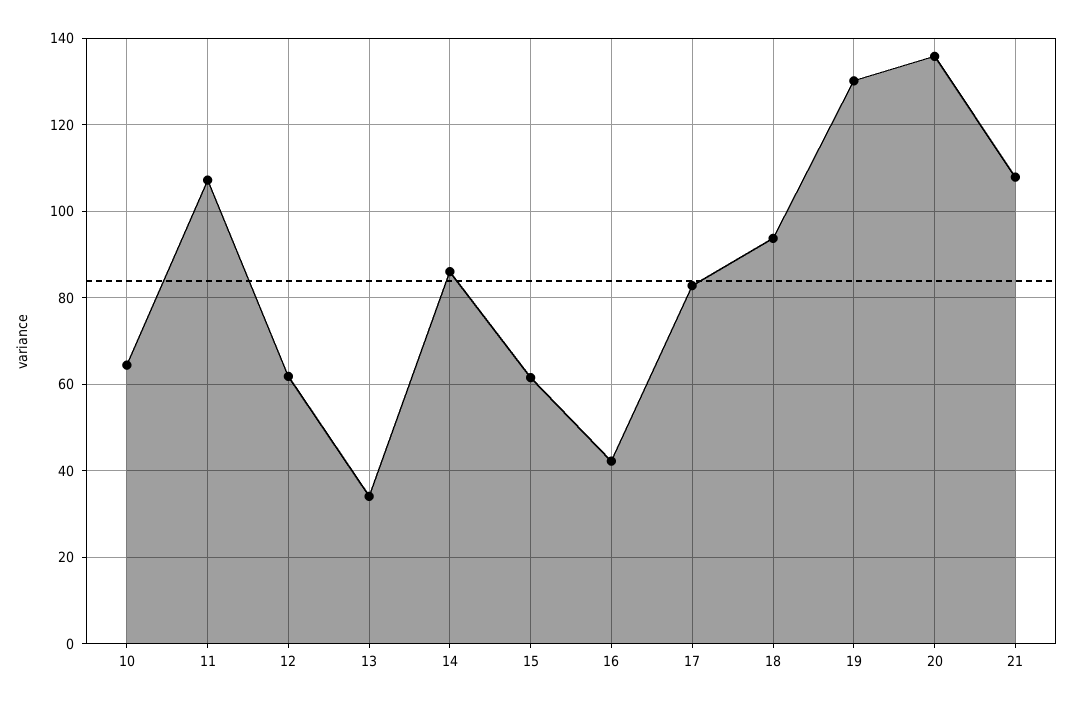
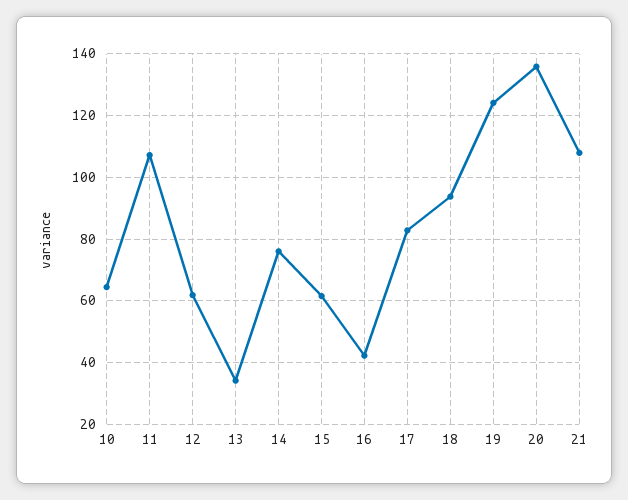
  {
    "10": 64,
    "11": 108,
    "12": 62,
    "13": 34,
-   "14": 86,
+   "14": 76,
    "15": 62,
    "16": 42,
    "17": 82,
    "18": 94,
-   "19": 130,
+   "19": 124,
    "20": 136,
    "21": 108
  }

